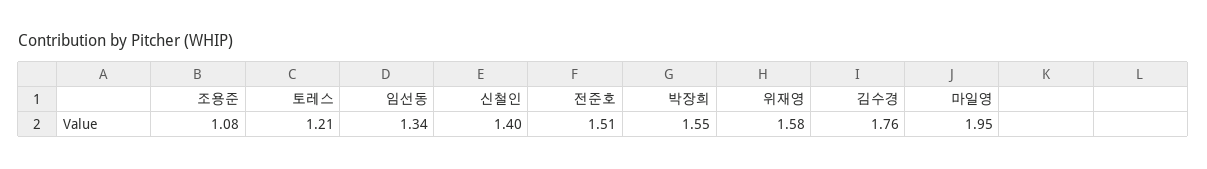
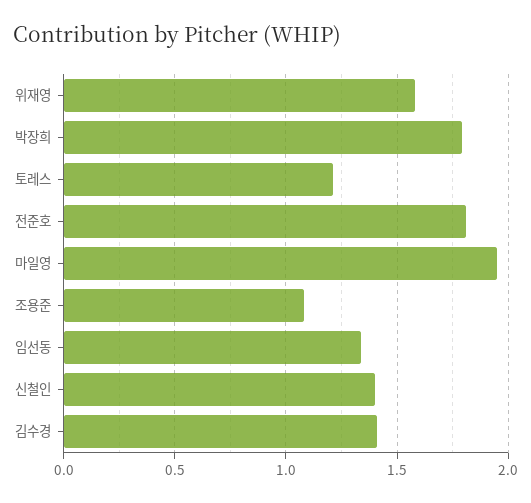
  {
    "조용준": 1.08,
    "토레스": 1.21,
    "임선동": 1.34,
    "신철인": 1.4,
-   "전준호": 1.51,
+   "전준호": 1.8,
-   "박장희": 1.55,
+   "박장희": 1.8,
    "위재영": 1.58,
-   "김수경": 1.76,
+   "김수경": 1.4,
    "마일영": 1.95
  }

